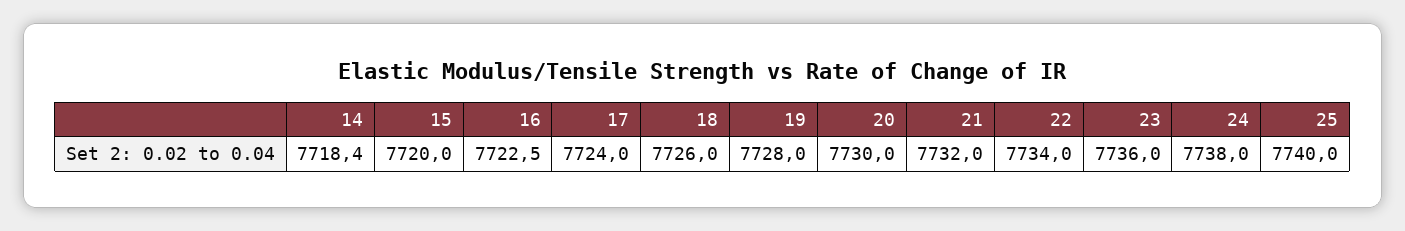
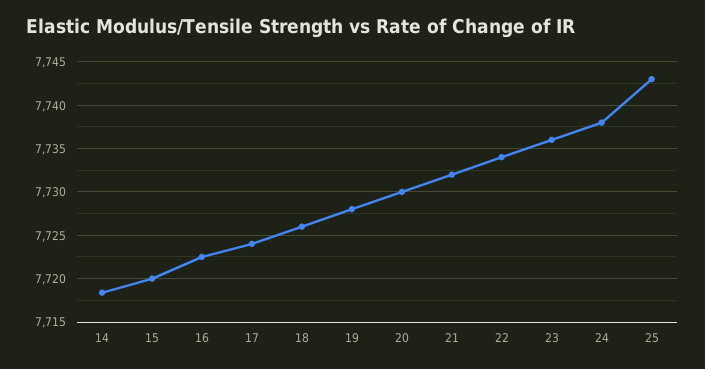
  {
    "14": 7718.4,
    "15": 7720,
    "16": 7722.5,
    "17": 7724,
    "18": 7726,
    "19": 7728,
    "20": 7730,
    "21": 7732,
    "22": 7734,
    "23": 7736,
    "24": 7738,
-   "25": 7740
+   "25": 7743
  }

